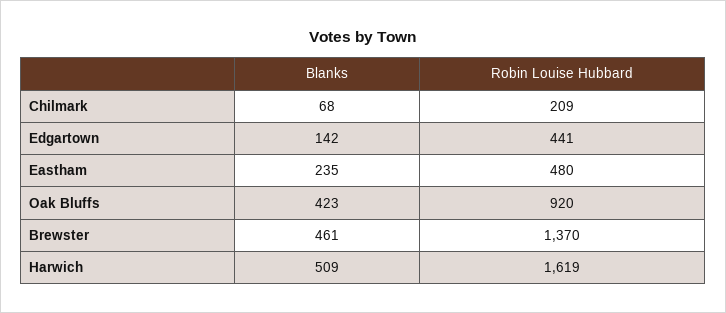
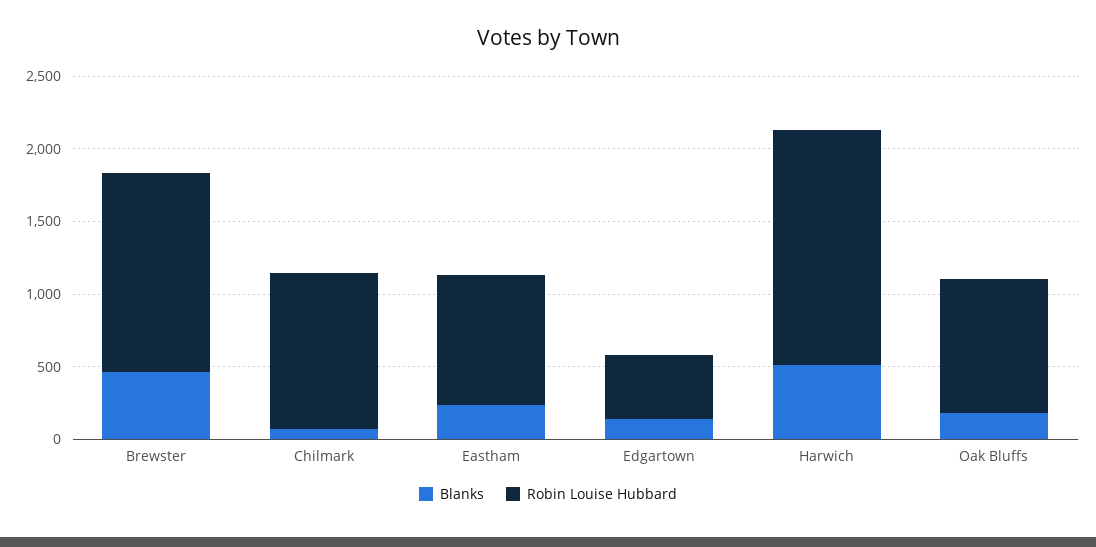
  {
    "Blanks": {
      "Chilmark": 68,
      "Edgartown": 142,
      "Eastham": 235,
-     "Oak Bluffs": 423,
+     "Oak Bluffs": 200,
      "Brewster": 461,
      "Harwich": 509
    },
    "Robin Louise Hubbard": {
-     "Chilmark": 209,
+     "Chilmark": 1100,
      "Edgartown": 441,
-     "Eastham": 480,
+     "Eastham": 900,
      "Oak Bluffs": 920,
      "Brewster": 1370,
      "Harwich": 1619
    }
  }

